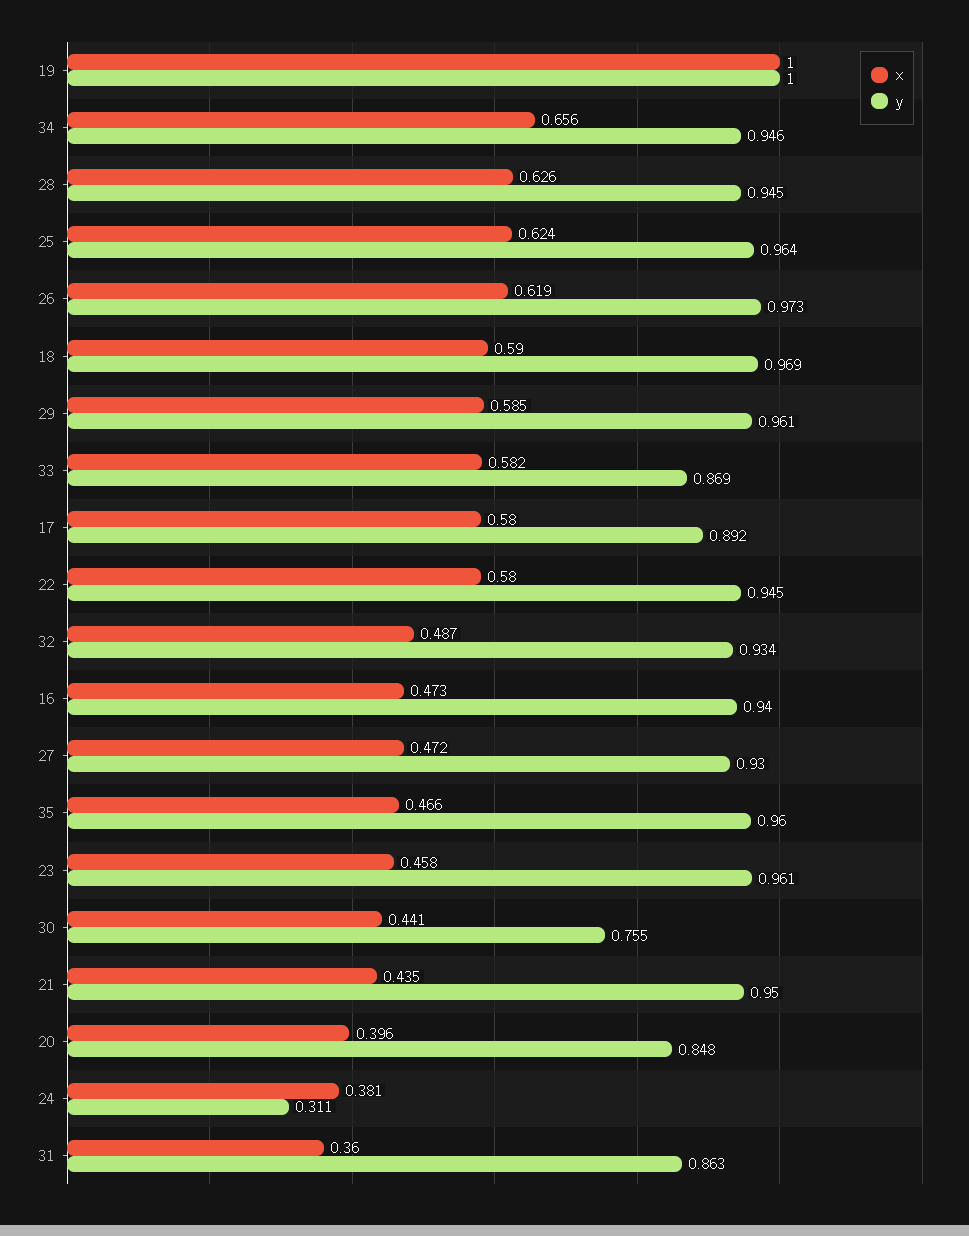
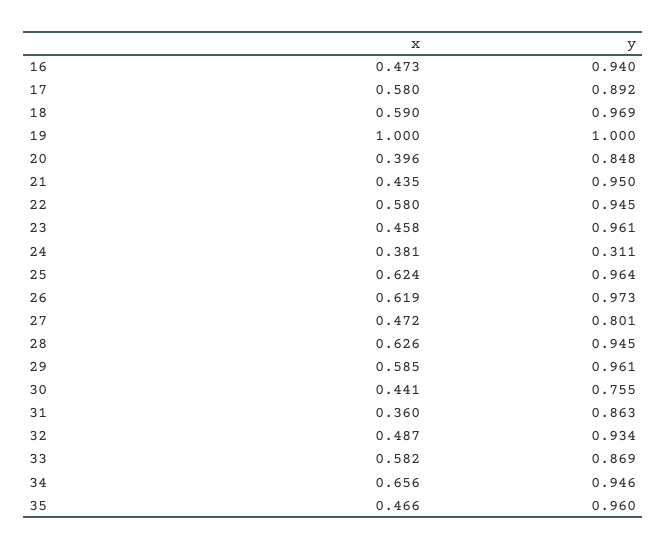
  {
    "x": {
      "19": 1,
      "34": 0.656,
      "28": 0.626,
      "25": 0.624,
      "26": 0.619,
      "18": 0.59,
      "29": 0.585,
      "33": 0.582,
      "17": 0.58,
      "22": 0.58,
      "32": 0.487,
      "16": 0.473,
      "27": 0.472,
      "35": 0.466,
      "23": 0.458,
      "30": 0.441,
      "21": 0.435,
      "20": 0.396,
      "24": 0.381,
      "31": 0.36
    },
    "y": {
      "19": 1,
      "34": 0.946,
      "28": 0.945,
      "25": 0.964,
      "26": 0.973,
      "18": 0.969,
      "29": 0.961,
      "33": 0.869,
      "17": 0.892,
      "22": 0.945,
      "32": 0.934,
      "16": 0.94,
-     "27": 0.93,
+     "27": 0.801,
      "35": 0.96,
      "23": 0.961,
      "30": 0.755,
      "21": 0.95,
      "20": 0.848,
      "24": 0.311,
      "31": 0.863
    }
  }

